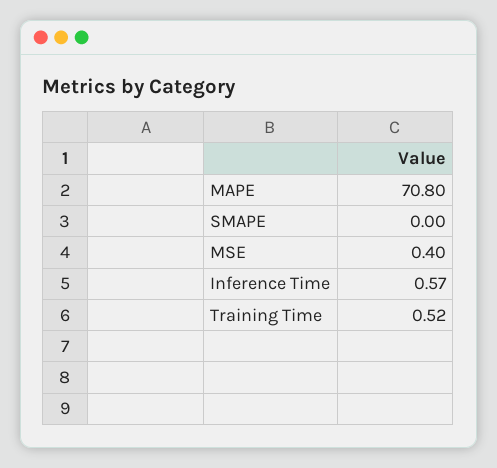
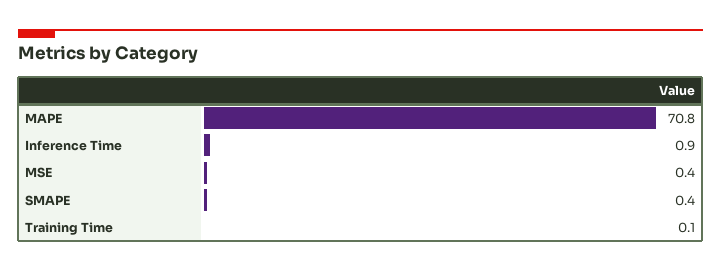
  {
    "MAPE": 70.8,
-   "SMAPE": 0,
+   "SMAPE": 0.4,
    "MSE": 0.4,
-   "Inference Time": 0.57,
+   "Inference Time": 0.9,
-   "Training Time": 0.52
+   "Training Time": 0.1
  }

